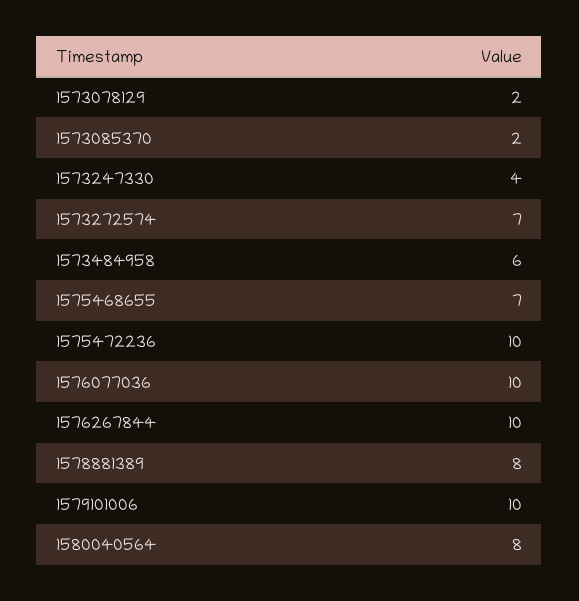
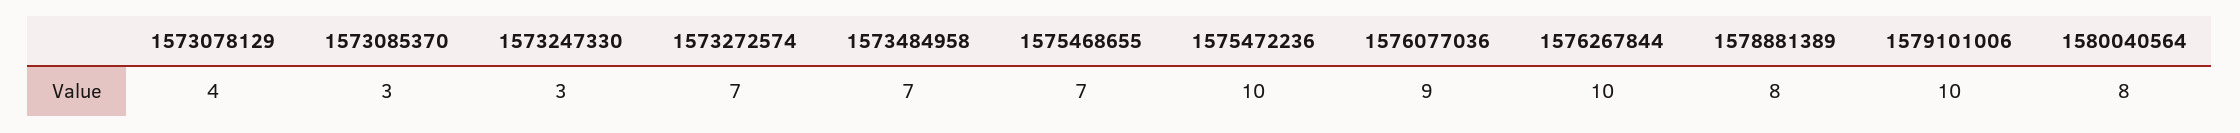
  {
-   "1573078129": 2,
+   "1573078129": 4,
-   "1573085370": 2,
+   "1573085370": 3,
-   "1573247330": 4,
+   "1573247330": 3,
    "1573272574": 7,
-   "1573484958": 6,
+   "1573484958": 7,
    "1575468655": 7,
    "1575472236": 10,
-   "1576077036": 10,
+   "1576077036": 9,
    "1576267844": 10,
    "1578881389": 8,
    "1579101006": 10,
    "1580040564": 8
  }

